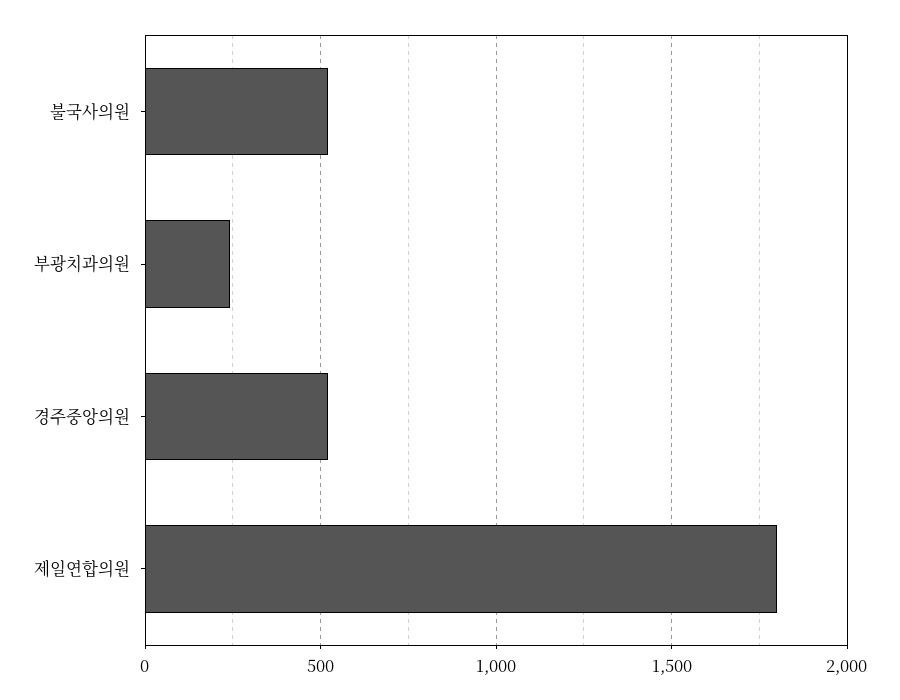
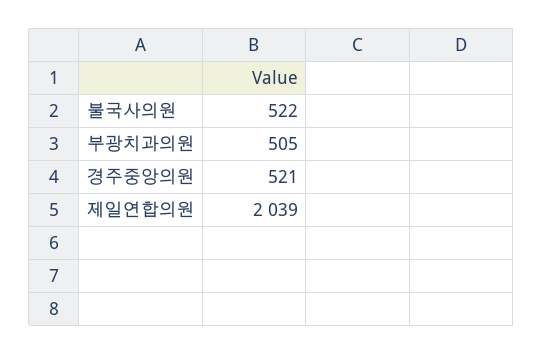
  {
    "불국사의원": 522,
-   "부광치과의원": 250,
+   "부광치과의원": 505,
    "경주중앙의원": 521,
-   "제일연합의원": 1800
+   "제일연합의원": 2039
  }

